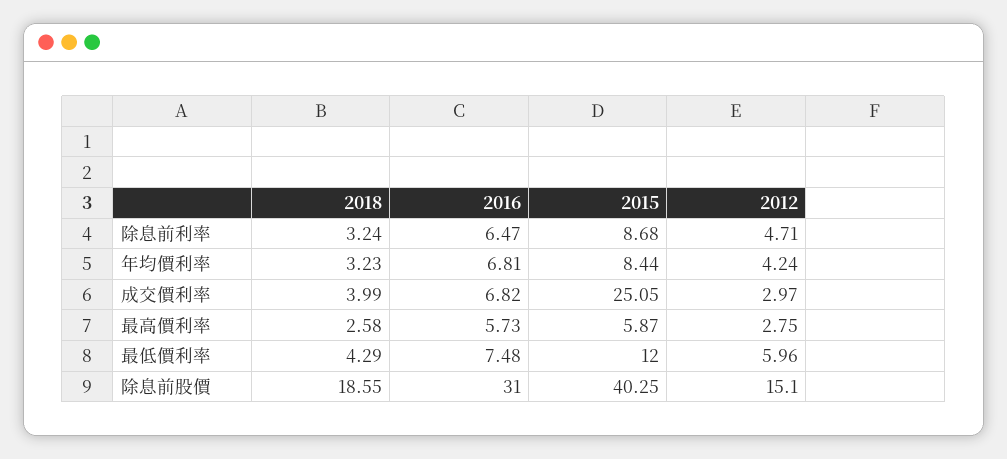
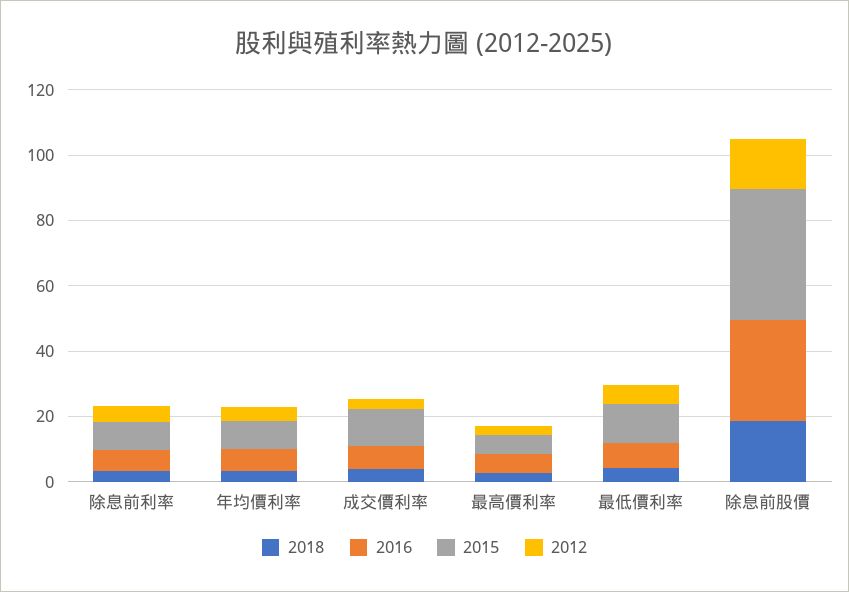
  {
    "2018": {
      "除息前利率": 3.24,
      "年均價利率": 3.23,
      "成交價利率": 3.99,
      "最高價利率": 2.58,
      "最低價利率": 4.29,
      "除息前股價": 18.55
    },
    "2016": {
      "除息前利率": 6.47,
      "年均價利率": 6.81,
      "成交價利率": 6.82,
      "最高價利率": 5.73,
      "最低價利率": 7.48,
      "除息前股價": 31
    },
    "2015": {
      "除息前利率": 8.68,
      "年均價利率": 8.44,
-     "成交價利率": 25.05,
+     "成交價利率": 10,
      "最高價利率": 5.87,
      "最低價利率": 12,
      "除息前股價": 40.25
    },
    "2012": {
      "除息前利率": 4.71,
      "年均價利率": 4.24,
      "成交價利率": 2.97,
      "最高價利率": 2.75,
      "最低價利率": 5.96,
      "除息前股價": 15.1
    }
  }

